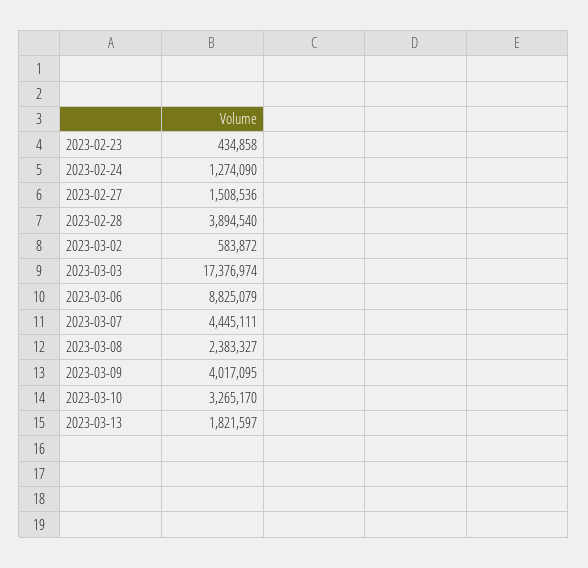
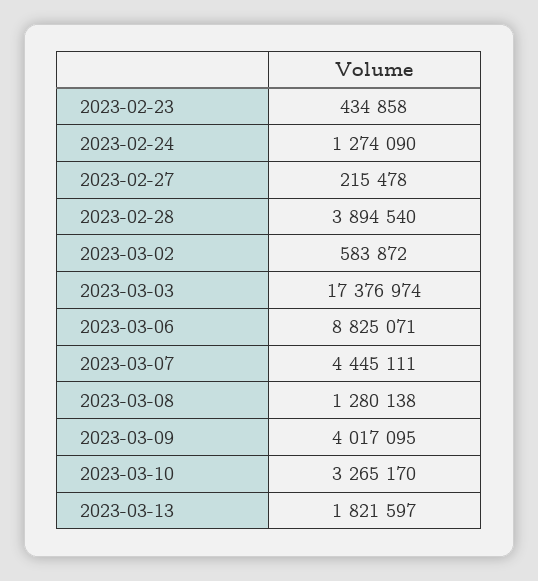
  {
    "2023-02-23": 434858,
    "2023-02-24": 1274090,
-   "2023-02-27": 1508536,
+   "2023-02-27": 215478,
    "2023-02-28": 3894540,
    "2023-03-02": 583872,
    "2023-03-03": 17376974,
-   "2023-03-06": 8825079,
+   "2023-03-06": 8825071,
    "2023-03-07": 4445111,
-   "2023-03-08": 2383327,
+   "2023-03-08": 1280138,
    "2023-03-09": 4017095,
    "2023-03-10": 3265170,
    "2023-03-13": 1821597
  }

